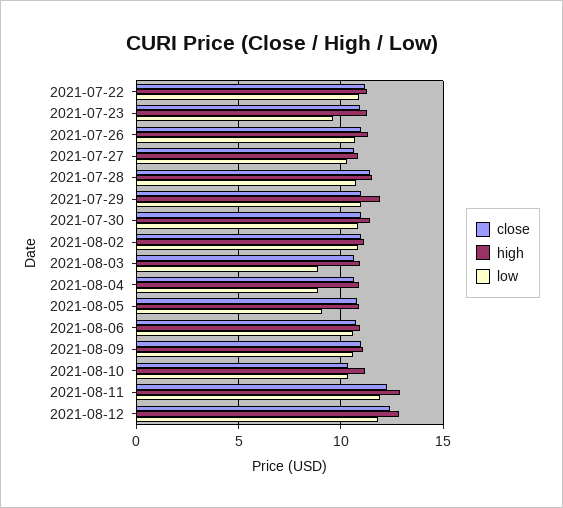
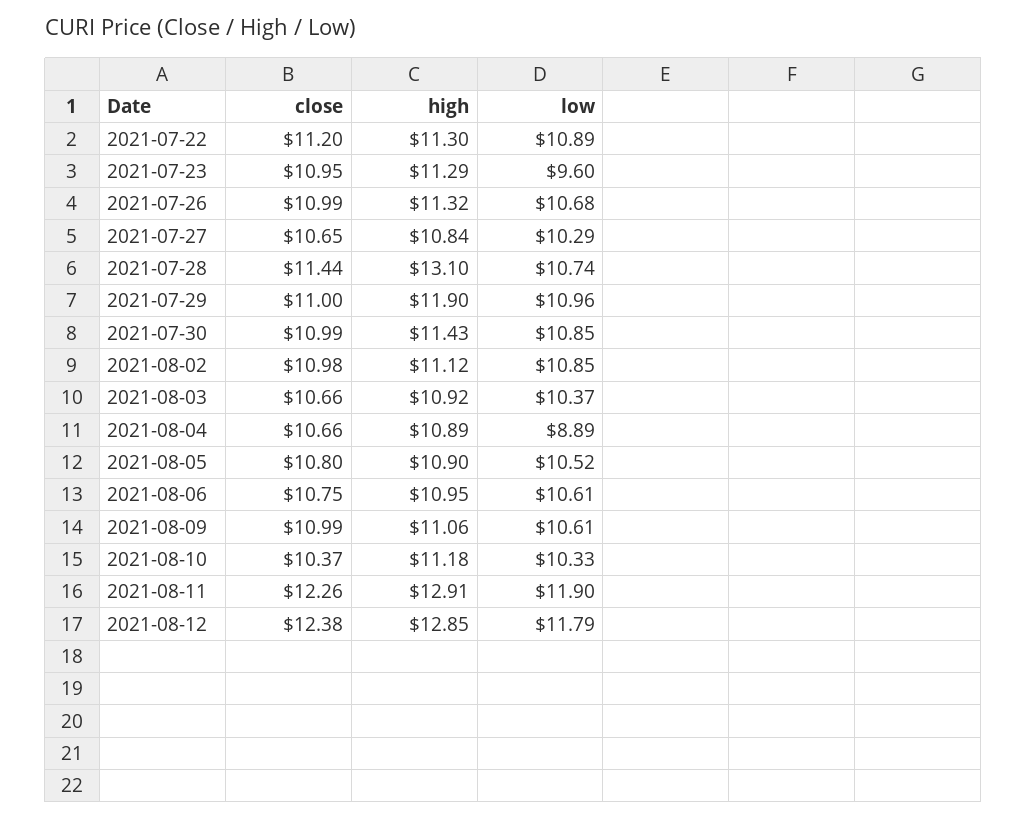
  {
    "close": {
      "2021-07-22": 11.2,
      "2021-07-23": 10.95,
      "2021-07-26": 10.99,
      "2021-07-27": 10.65,
      "2021-07-28": 11.44,
      "2021-07-29": 11,
      "2021-07-30": 10.99,
      "2021-08-02": 10.98,
      "2021-08-03": 10.66,
      "2021-08-04": 10.66,
      "2021-08-05": 10.8,
      "2021-08-06": 10.75,
      "2021-08-09": 10.99,
      "2021-08-10": 10.37,
      "2021-08-11": 12.26,
      "2021-08-12": 12.38
    },
    "high": {
      "2021-07-22": 11.3,
      "2021-07-23": 11.29,
      "2021-07-26": 11.32,
      "2021-07-27": 10.84,
-     "2021-07-28": 11.5,
+     "2021-07-28": 13.1,
      "2021-07-29": 11.9,
      "2021-07-30": 11.43,
      "2021-08-02": 11.12,
      "2021-08-03": 10.92,
      "2021-08-04": 10.89,
      "2021-08-05": 10.9,
      "2021-08-06": 10.95,
      "2021-08-09": 11.06,
      "2021-08-10": 11.18,
      "2021-08-11": 12.91,
      "2021-08-12": 12.85
    },
    "low": {
      "2021-07-22": 10.89,
      "2021-07-23": 9.6,
      "2021-07-26": 10.68,
      "2021-07-27": 10.29,
      "2021-07-28": 10.74,
      "2021-07-29": 10.96,
      "2021-07-30": 10.85,
      "2021-08-02": 10.85,
-     "2021-08-03": 9,
+     "2021-08-03": 10.37,
      "2021-08-04": 8.89,
-     "2021-08-05": 9,
+     "2021-08-05": 10.52,
      "2021-08-06": 10.61,
      "2021-08-09": 10.61,
      "2021-08-10": 10.33,
      "2021-08-11": 11.9,
      "2021-08-12": 11.79
    }
  }

